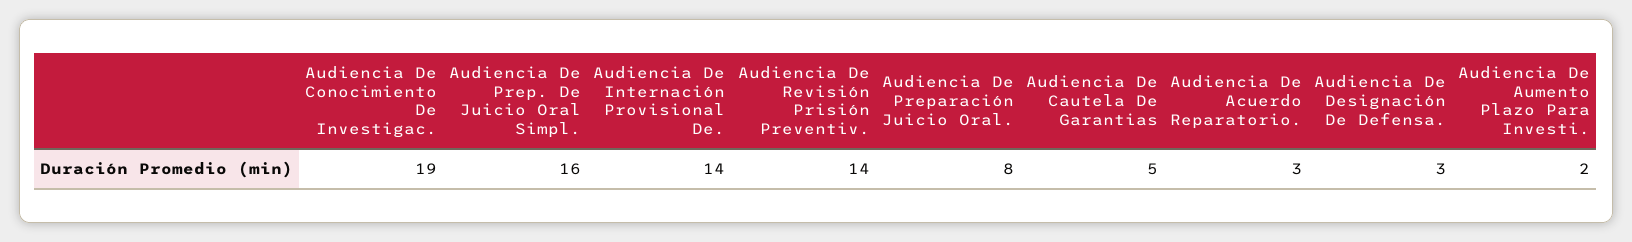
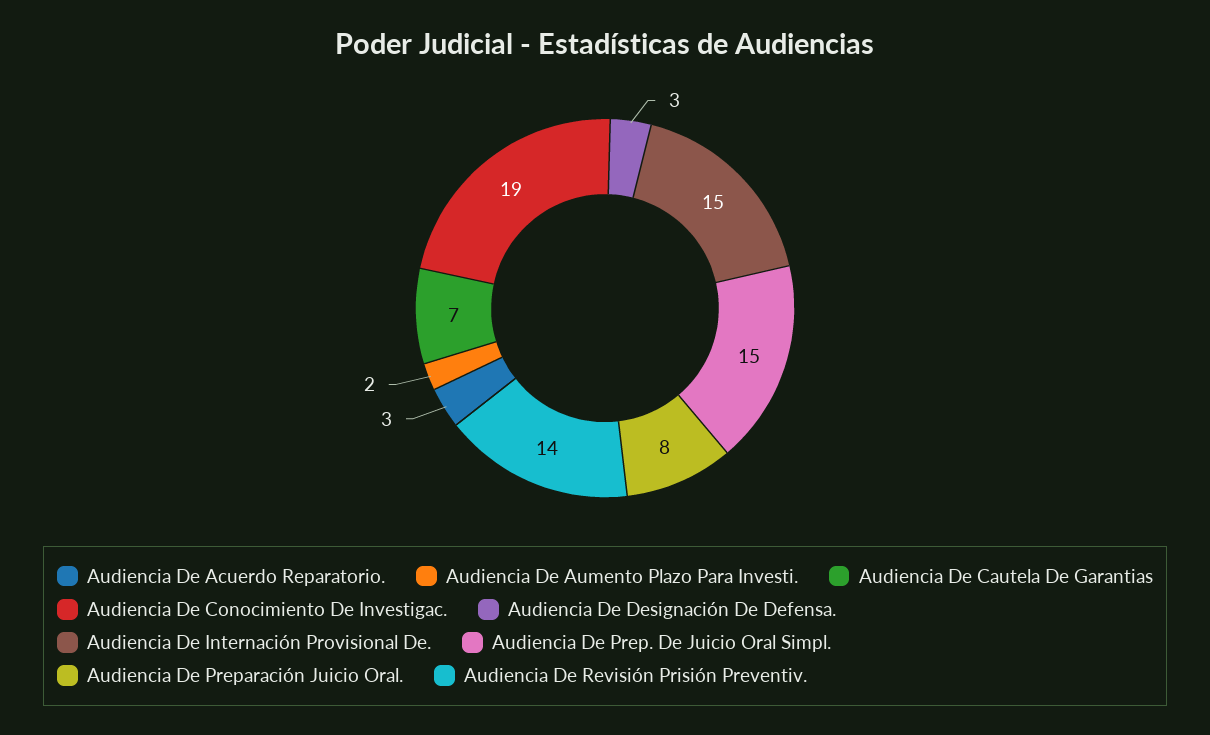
  {
    "Audiencia De Conocimiento De Investigac.": 19,
-   "Audiencia De Prep. De Juicio Oral Simpl.": 16,
+   "Audiencia De Prep. De Juicio Oral Simpl.": 15,
-   "Audiencia De Internación Provisional De.": 14,
+   "Audiencia De Internación Provisional De.": 15,
    "Audiencia De Revisión Prisión Preventiv.": 14,
    "Audiencia De Preparación Juicio Oral.": 8,
-   "Audiencia De Cautela De Garantias": 5,
+   "Audiencia De Cautela De Garantias": 7,
    "Audiencia De Acuerdo Reparatorio.": 3,
    "Audiencia De Designación De Defensa.": 3,
    "Audiencia De Aumento Plazo Para Investi.": 2
  }

